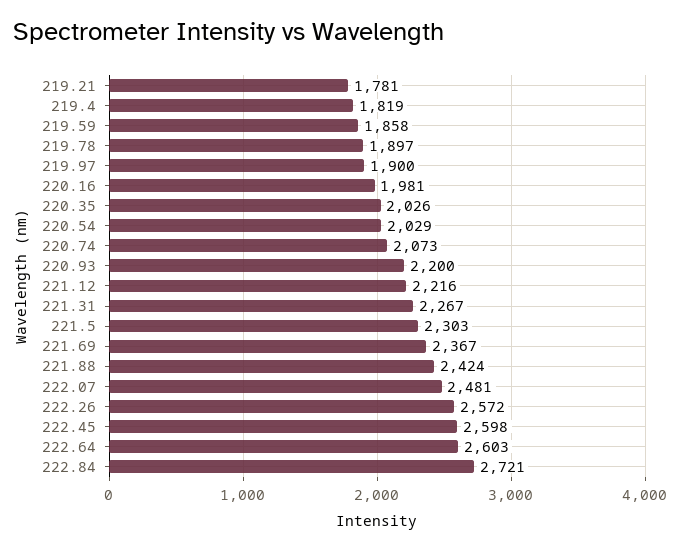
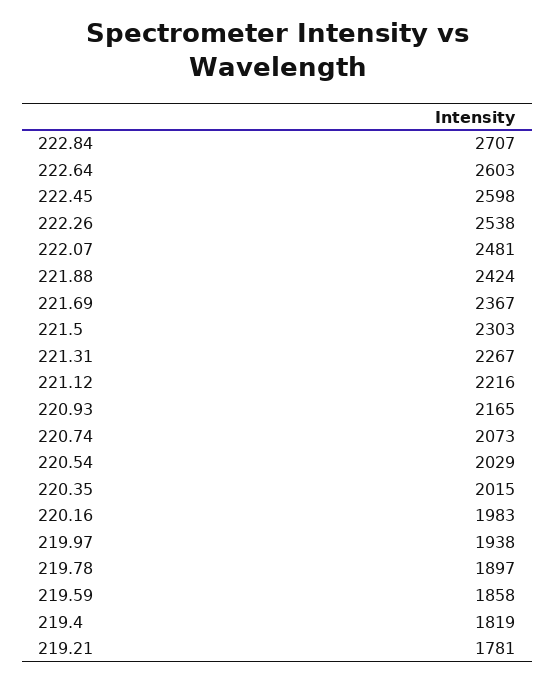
  {
    "219.21": 1781,
    "219.4": 1819,
    "219.59": 1858,
    "219.78": 1897,
-   "219.97": 1900,
+   "219.97": 1938,
-   "220.16": 1981,
+   "220.16": 1983,
-   "220.35": 2026,
+   "220.35": 2015,
    "220.54": 2029,
    "220.74": 2073,
-   "220.93": 2200,
+   "220.93": 2165,
    "221.12": 2216,
    "221.31": 2267,
    "221.5": 2303,
    "221.69": 2367,
    "221.88": 2424,
    "222.07": 2481,
-   "222.26": 2572,
+   "222.26": 2538,
    "222.45": 2598,
    "222.64": 2603,
-   "222.84": 2721
+   "222.84": 2707
  }

